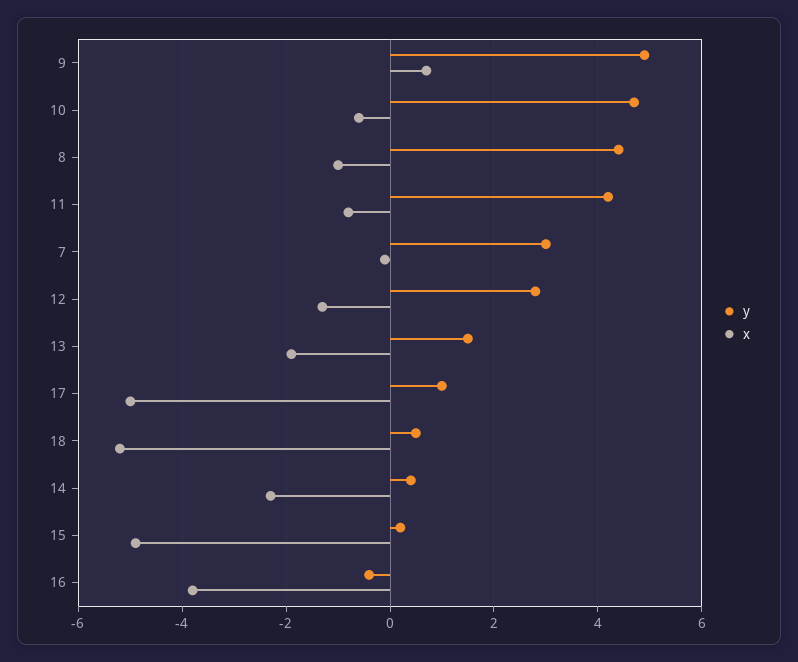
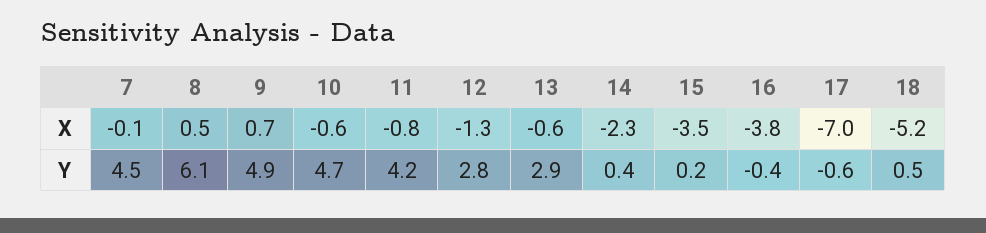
  {
    "y": {
      "9": 4.9,
      "10": 4.7,
-     "8": 4.5,
+     "8": 6.1,
      "11": 4.2,
-     "7": 3,
+     "7": 4.5,
      "12": 2.8,
-     "13": 1.5,
+     "13": 2.9,
-     "17": 1,
+     "17": -0.6,
      "18": 0.5,
      "14": 0.4,
      "15": 0.2,
      "16": -0.4
    },
    "x": {
      "9": 0.7,
      "10": -0.6,
-     "8": -1,
+     "8": 0.5,
      "11": -0.8,
      "7": -0.1,
      "12": -1.3,
-     "13": -2,
+     "13": -0.6,
-     "17": -5,
+     "17": -7,
      "18": -5.2,
      "14": -2.3,
-     "15": -5,
+     "15": -3.5,
      "16": -3.8
    }
  }

